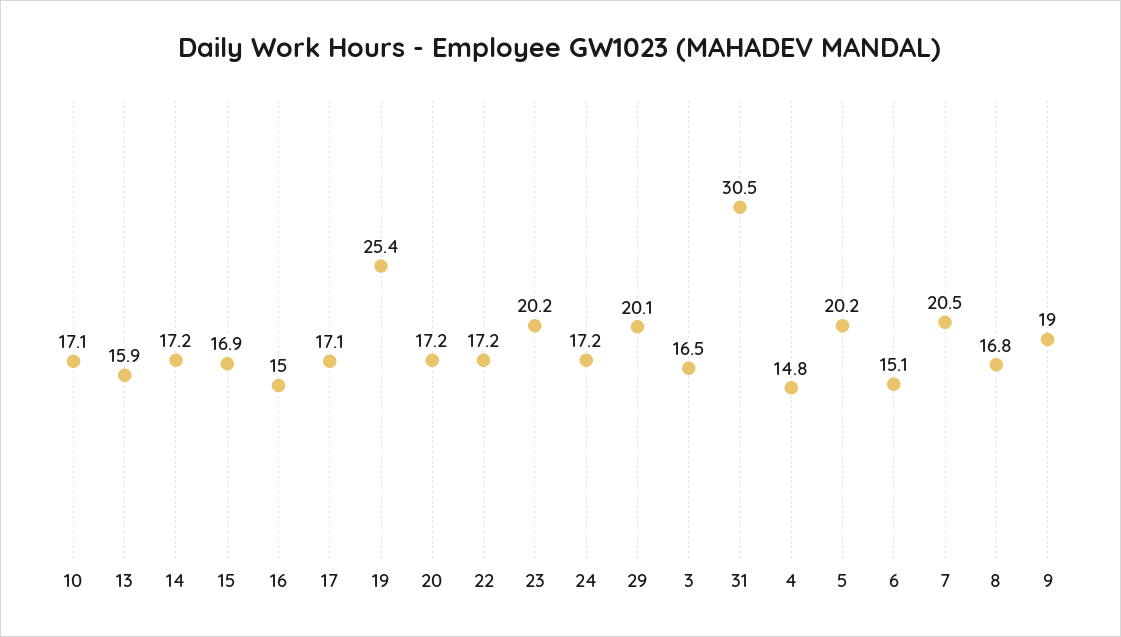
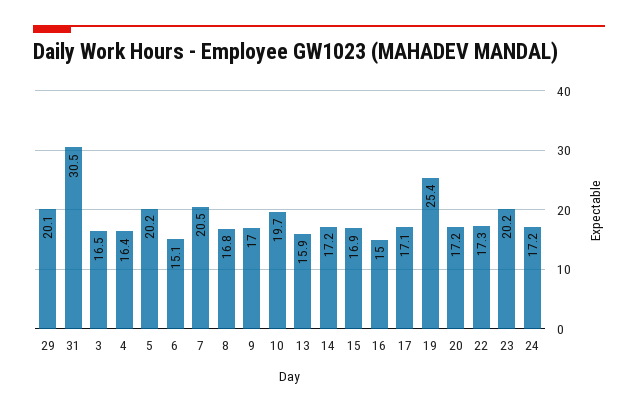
  {
-   "10": 17.1,
+   "10": 19.7,
    "13": 15.9,
    "14": 17.2,
    "15": 16.9,
    "16": 15,
    "17": 17.1,
    "19": 25.4,
    "20": 17.2,
-   "22": 17.2,
+   "22": 17.3,
    "23": 20.2,
    "24": 17.2,
    "29": 20.1,
    "3": 16.5,
    "31": 30.5,
-   "4": 14.8,
+   "4": 16.4,
    "5": 20.2,
    "6": 15.1,
    "7": 20.5,
    "8": 16.8,
-   "9": 19
+   "9": 17
  }

